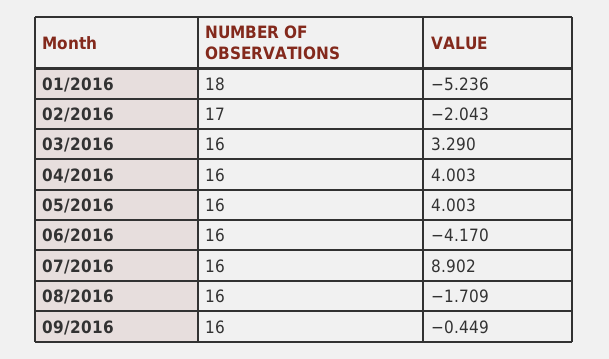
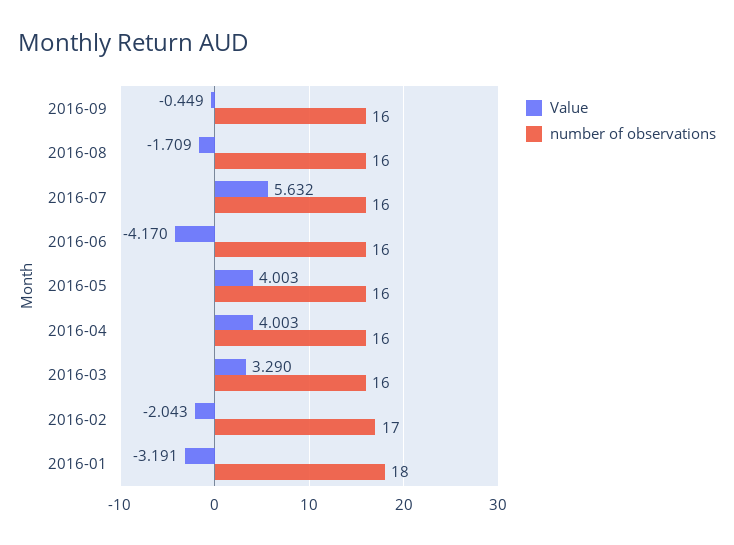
  {
    "NUMBER OF OBSERVATIONS": {
      "01/2016": 18,
      "02/2016": 17,
      "03/2016": 16,
      "04/2016": 16,
      "05/2016": 16,
      "06/2016": 16,
      "07/2016": 16,
      "08/2016": 16,
      "09/2016": 16
    },
    "VALUE": {
-     "01/2016": -5.236,
+     "01/2016": -3.191,
      "02/2016": -2.043,
      "03/2016": 3.29,
      "04/2016": 4.003,
      "05/2016": 4.003,
      "06/2016": -4.17,
-     "07/2016": 8.902,
+     "07/2016": 5.632,
      "08/2016": -1.709,
      "09/2016": -0.449
    }
  }

